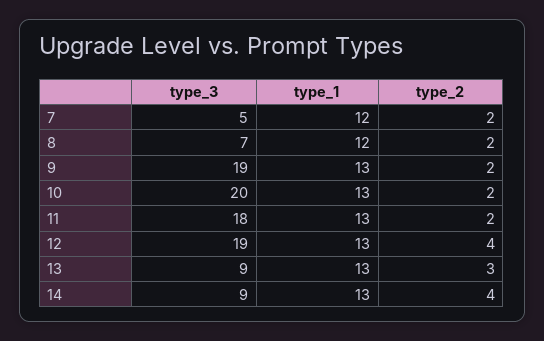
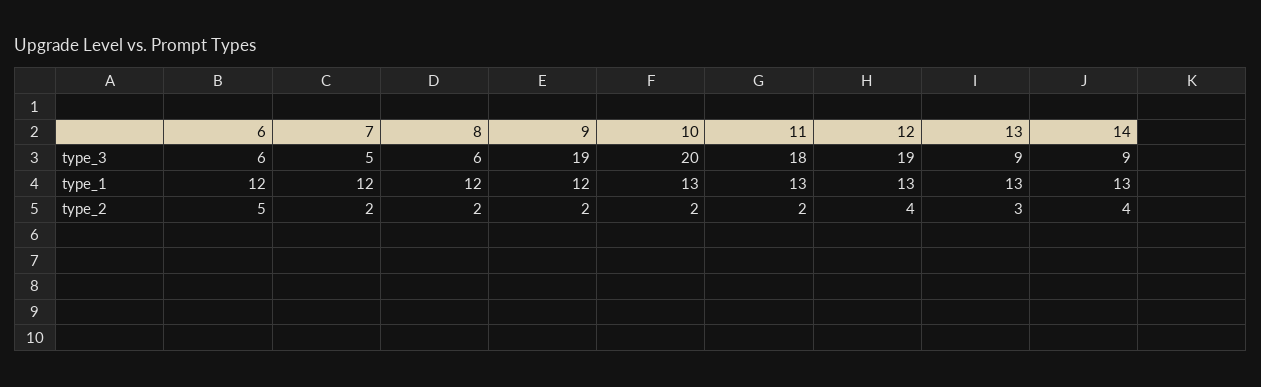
  {
    "type_3": {
      "7": 5,
-     "8": 7,
+     "8": 6,
      "9": 19,
      "10": 20,
      "11": 18,
      "12": 19,
      "13": 9,
-     "14": 9
+     "14": 9,
+     "6": 6
    },
    "type_1": {
      "7": 12,
      "8": 12,
-     "9": 13,
+     "9": 12,
      "10": 13,
      "11": 13,
      "12": 13,
      "13": 13,
-     "14": 13
+     "14": 13,
+     "6": 12
    },
    "type_2": {
      "7": 2,
      "8": 2,
      "9": 2,
      "10": 2,
      "11": 2,
      "12": 4,
      "13": 3,
-     "14": 4
+     "14": 4,
+     "6": 5
    }
  }

